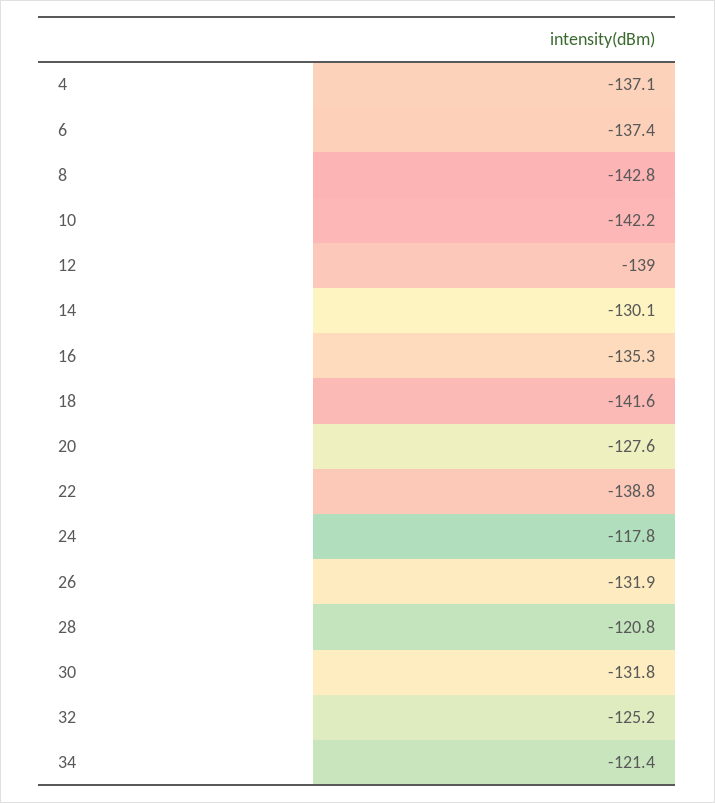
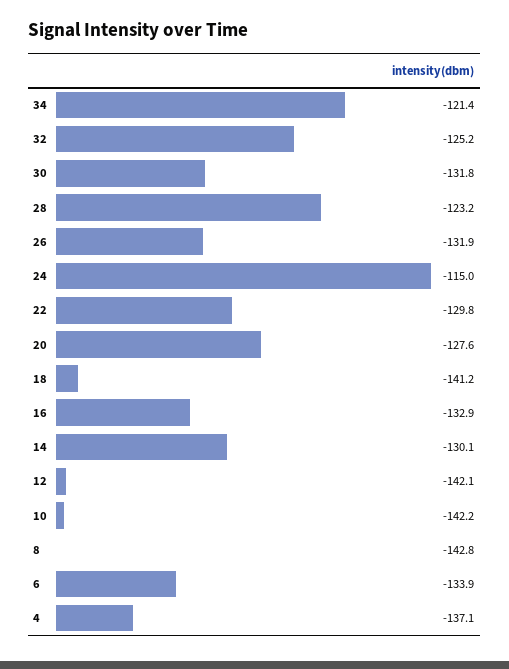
  {
    "4": -137.1,
-   "6": -137.4,
+   "6": -133.9,
    "8": -142.8,
    "10": -142.2,
-   "12": -139,
+   "12": -142.1,
    "14": -130.1,
-   "16": -135.3,
+   "16": -132.9,
-   "18": -141.6,
+   "18": -141.2,
    "20": -127.6,
-   "22": -138.8,
+   "22": -129.8,
-   "24": -117.8,
+   "24": -115,
    "26": -131.9,
-   "28": -120.8,
+   "28": -123.2,
    "30": -131.8,
    "32": -125.2,
    "34": -121.4
  }

